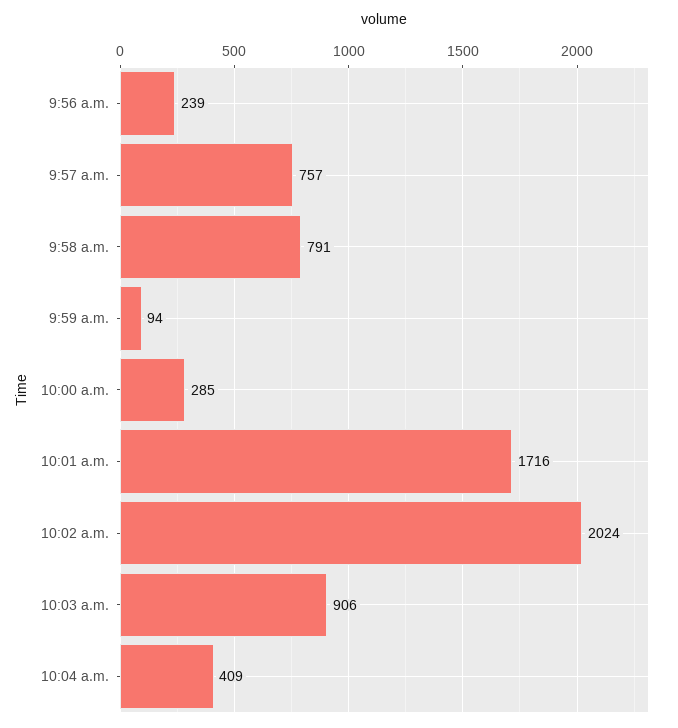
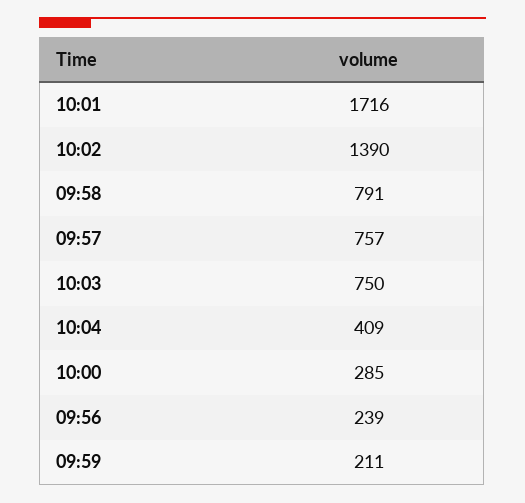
  {
    "9:56 a.m.": 239,
    "9:57 a.m.": 757,
    "9:58 a.m.": 791,
-   "9:59 a.m.": 94,
+   "9:59 a.m.": 211,
    "10:00 a.m.": 285,
    "10:01 a.m.": 1716,
-   "10:02 a.m.": 2024,
+   "10:02 a.m.": 1390,
-   "10:03 a.m.": 906,
+   "10:03 a.m.": 750,
    "10:04 a.m.": 409
  }

